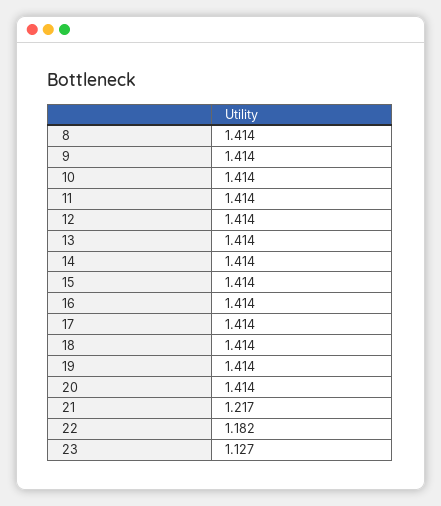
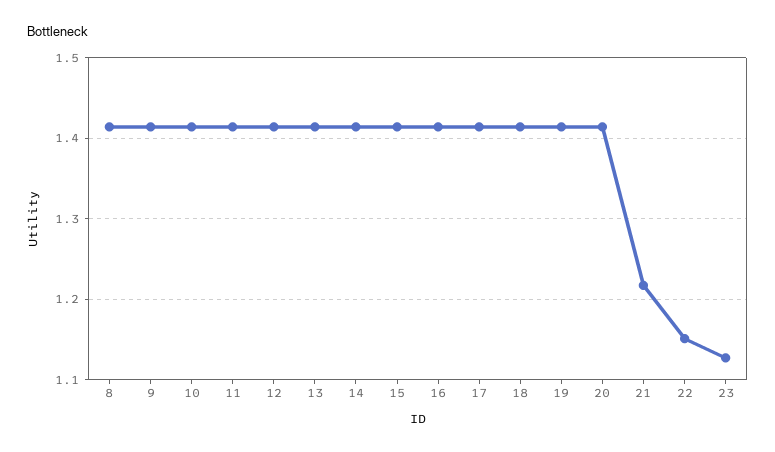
  {
    "8": 1.414,
    "9": 1.414,
    "10": 1.414,
    "11": 1.414,
    "12": 1.414,
    "13": 1.414,
    "14": 1.414,
    "15": 1.414,
    "16": 1.414,
    "17": 1.414,
    "18": 1.414,
    "19": 1.414,
    "20": 1.414,
    "21": 1.217,
-   "22": 1.182,
+   "22": 1.15,
    "23": 1.127
  }

